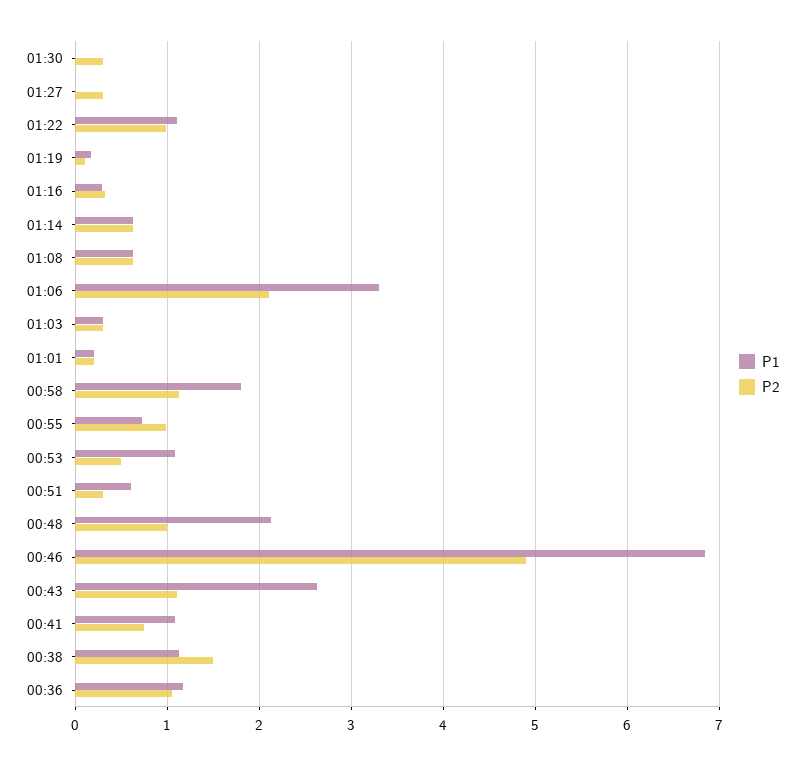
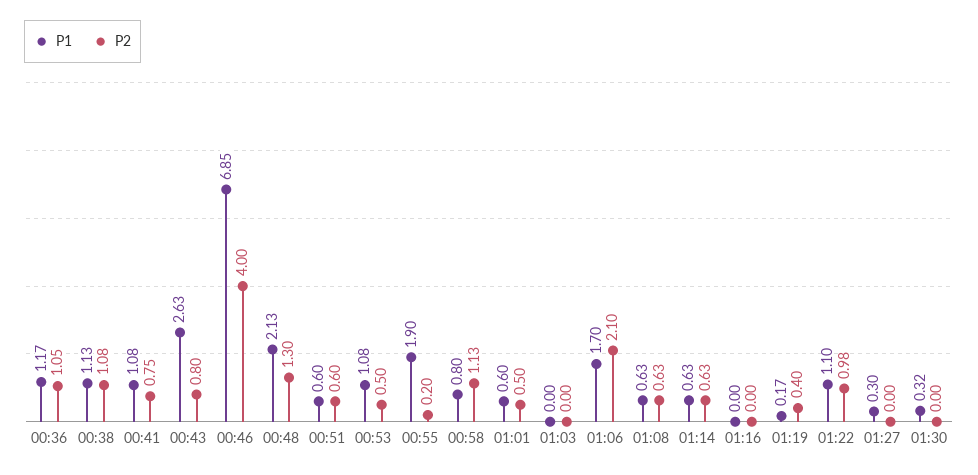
  {
    "P1": {
-     "01:30": 0,
+     "01:30": 0.32,
-     "01:27": 0,
+     "01:27": 0.3,
      "01:22": 1.1,
      "01:19": 0.17,
-     "01:16": 0.3,
+     "01:16": 0,
      "01:14": 0.63,
      "01:08": 0.63,
-     "01:06": 3.3,
+     "01:06": 1.7,
-     "01:03": 0.3,
+     "01:03": 0,
-     "01:01": 0.2,
+     "01:01": 0.6,
-     "00:58": 1.8,
+     "00:58": 0.8,
-     "00:55": 0.7,
+     "00:55": 1.9,
      "00:53": 1.08,
      "00:51": 0.6,
      "00:48": 2.13,
      "00:46": 6.85,
      "00:43": 2.63,
      "00:41": 1.08,
      "00:38": 1.13,
      "00:36": 1.17
    },
    "P2": {
-     "01:30": 0.3,
+     "01:30": 0,
-     "01:27": 0.3,
+     "01:27": 0,
      "01:22": 0.98,
-     "01:19": 0.1,
+     "01:19": 0.4,
-     "01:16": 0.3,
+     "01:16": 0,
      "01:14": 0.63,
      "01:08": 0.63,
      "01:06": 2.1,
-     "01:03": 0.3,
+     "01:03": 0,
-     "01:01": 0.2,
+     "01:01": 0.5,
      "00:58": 1.13,
-     "00:55": 1,
+     "00:55": 0.2,
      "00:53": 0.5,
-     "00:51": 0.3,
+     "00:51": 0.6,
-     "00:48": 1,
+     "00:48": 1.3,
-     "00:46": 4.9,
+     "00:46": 4,
-     "00:43": 1.1,
+     "00:43": 0.8,
      "00:41": 0.75,
-     "00:38": 1.5,
+     "00:38": 1.08,
      "00:36": 1.05
    }
  }

